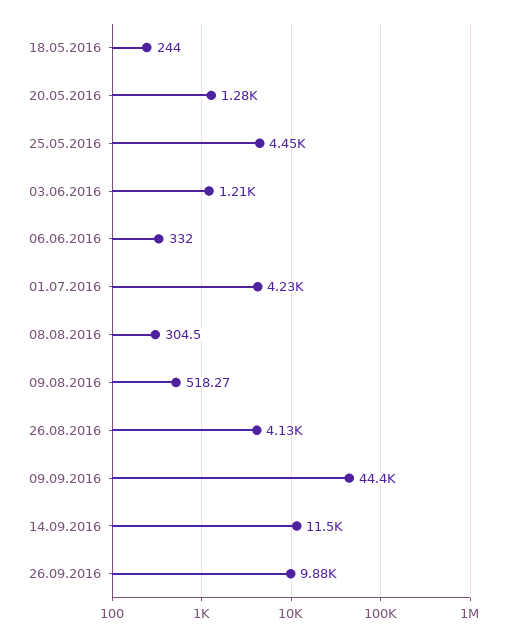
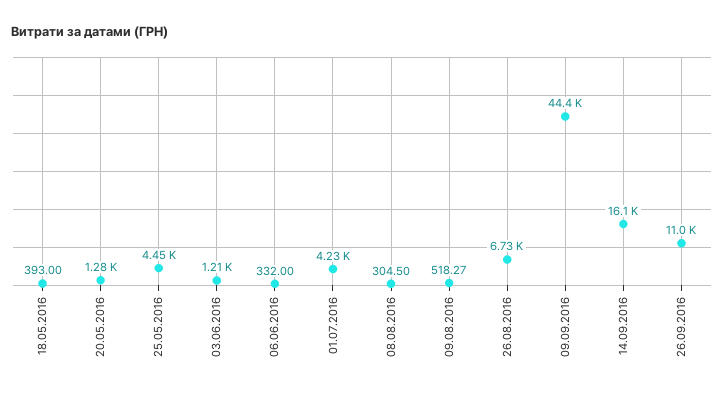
  {
-   "18.05.2016": 244,
+   "18.05.2016": 393,
    "20.05.2016": 1280,
    "25.05.2016": 4450,
    "03.06.2016": 1210,
    "06.06.2016": 332,
    "01.07.2016": 4230,
    "08.08.2016": 304.5,
    "09.08.2016": 518.27,
-   "26.08.2016": 4130,
+   "26.08.2016": 6730,
    "09.09.2016": 44400,
-   "14.09.2016": 11500,
+   "14.09.2016": 16100,
-   "26.09.2016": 9880
+   "26.09.2016": 11000
  }

